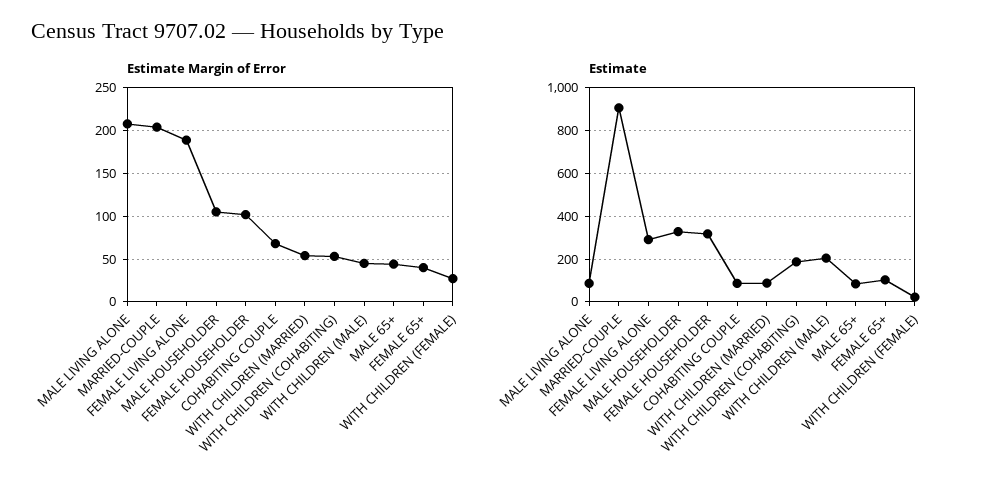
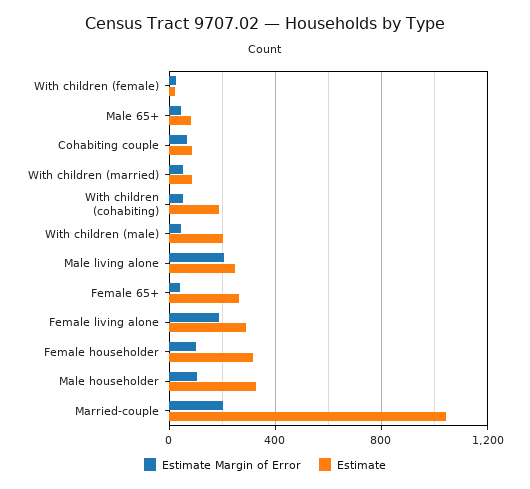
  {
    "Estimate Margin of Error": {
      "MALE LIVING ALONE": 210,
      "MARRIED-COUPLE": 200,
      "FEMALE LIVING ALONE": 190,
      "MALE HOUSEHOLDER": 110,
      "FEMALE HOUSEHOLDER": 100,
      "COHABITING COUPLE": 70,
      "WITH CHILDREN (MARRIED)": 50,
      "WITH CHILDREN (COHABITING)": 50,
      "WITH CHILDREN (MALE)": 50,
      "MALE 65+": 40,
      "FEMALE 65+": 40,
      "WITH CHILDREN (FEMALE)": 30
    },
    "Estimate": {
-     "MALE LIVING ALONE": 100,
+     "MALE LIVING ALONE": 250,
-     "MARRIED-COUPLE": 900,
+     "MARRIED-COUPLE": 1050,
      "FEMALE LIVING ALONE": 300,
      "MALE HOUSEHOLDER": 350,
      "FEMALE HOUSEHOLDER": 300,
      "COHABITING COUPLE": 100,
      "WITH CHILDREN (MARRIED)": 100,
      "WITH CHILDREN (COHABITING)": 200,
      "WITH CHILDREN (MALE)": 200,
      "MALE 65+": 100,
-     "FEMALE 65+": 100,
+     "FEMALE 65+": 250,
      "WITH CHILDREN (FEMALE)": 0
    }
  }

